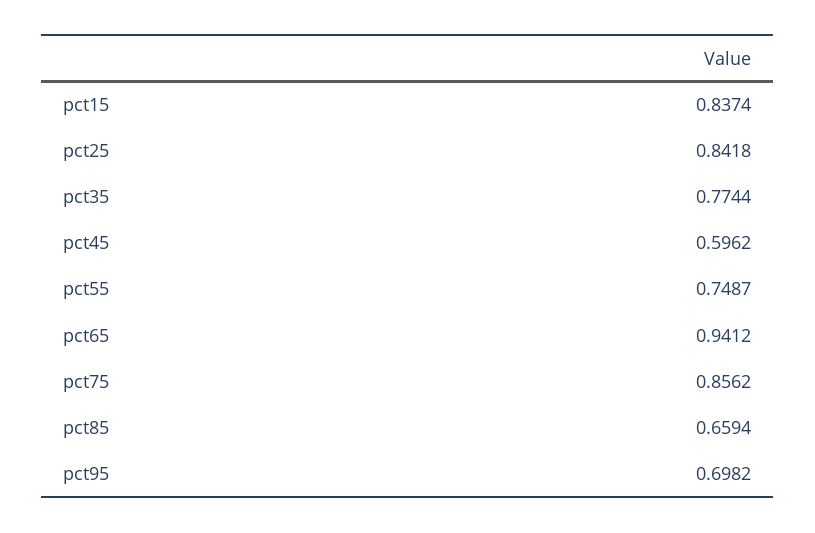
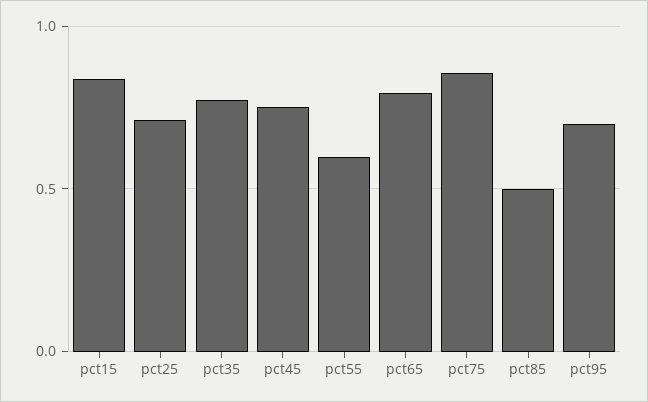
  {
    "pct15": 0.8374,
-   "pct25": 0.8418,
+   "pct25": 0.7,
    "pct35": 0.7744,
-   "pct45": 0.5962,
+   "pct45": 0.75,
-   "pct55": 0.7487,
+   "pct55": 0.6,
-   "pct65": 0.9412,
+   "pct65": 0.8,
    "pct75": 0.8562,
-   "pct85": 0.6594,
+   "pct85": 0.5,
    "pct95": 0.6982
  }

